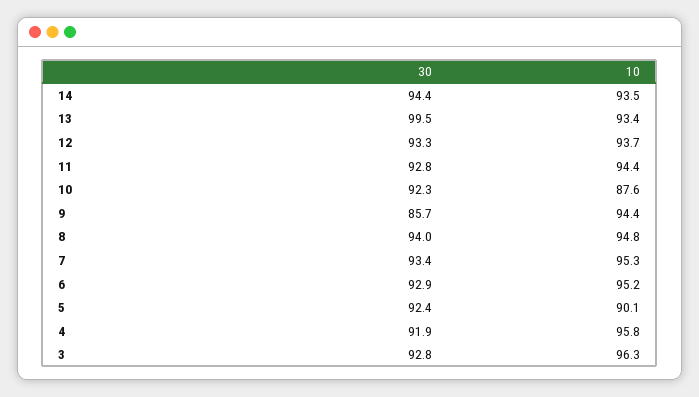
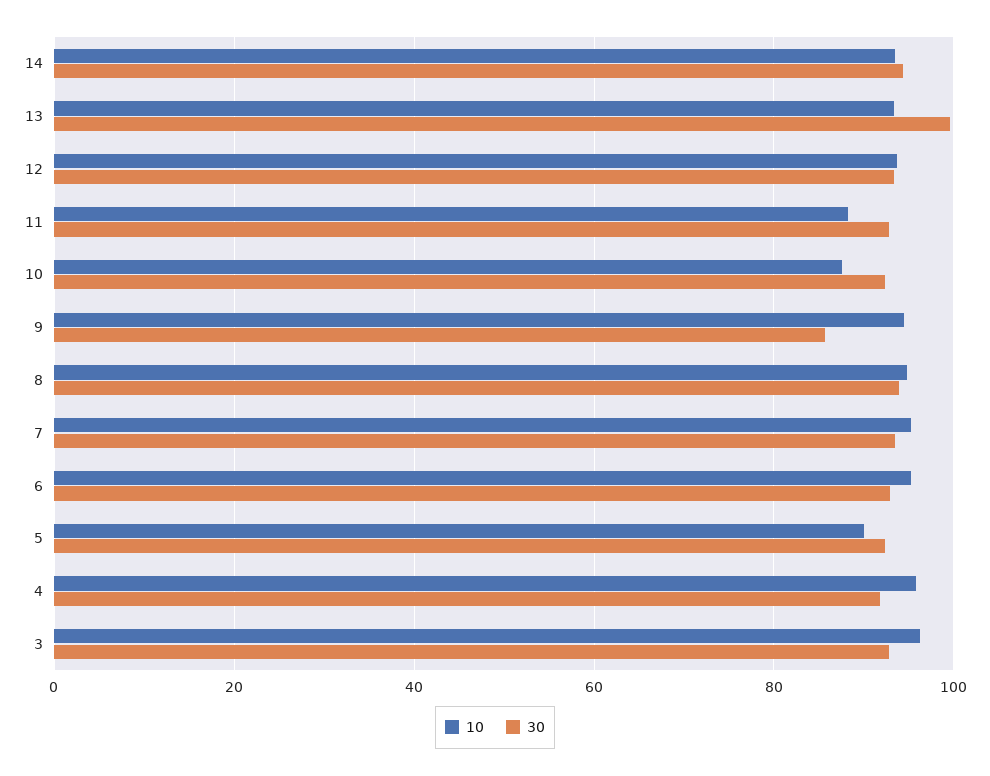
  {
    "30": {
      "14": 94.4,
      "13": 99.5,
      "12": 93.3,
      "11": 92.8,
      "10": 92.3,
      "9": 85.7,
      "8": 94,
      "7": 93.4,
      "6": 92.9,
      "5": 92.4,
      "4": 91.9,
      "3": 92.8
    },
    "10": {
      "14": 93.5,
      "13": 93.4,
      "12": 93.7,
-     "11": 94.4,
+     "11": 88,
      "10": 87.6,
      "9": 94.4,
      "8": 94.8,
      "7": 95.3,
      "6": 95.2,
      "5": 90.1,
      "4": 95.8,
      "3": 96.3
    }
  }

